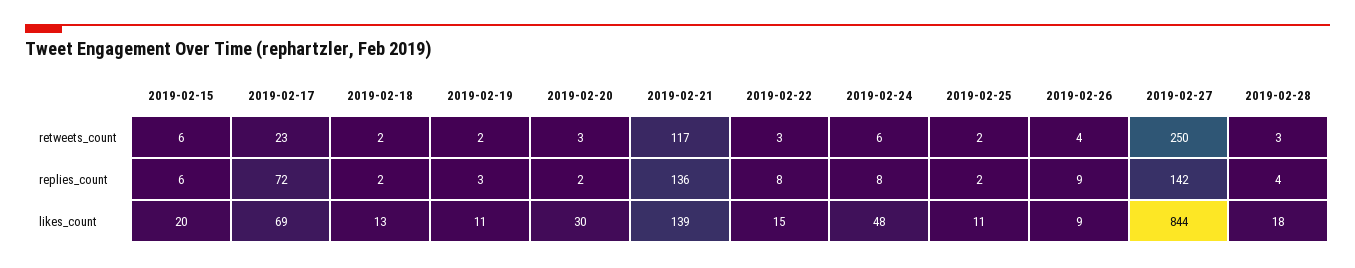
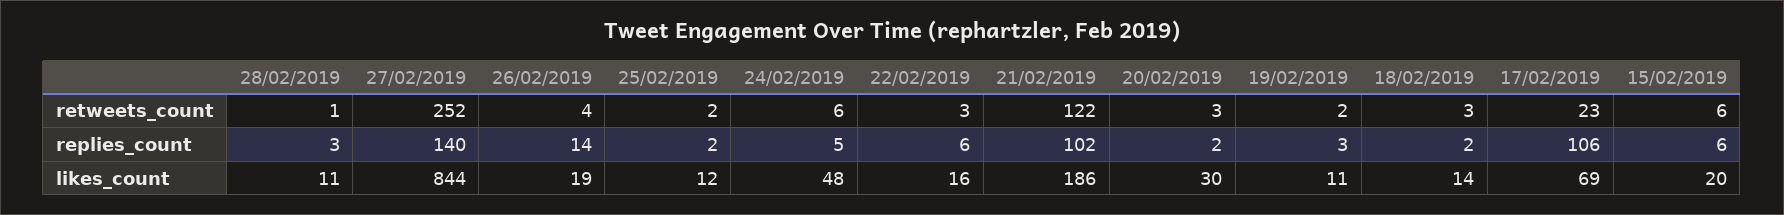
  {
    "2019-02-15": {
      "retweets_count": 6,
      "replies_count": 6,
      "likes_count": 20
    },
    "2019-02-17": {
      "retweets_count": 23,
-     "replies_count": 72,
+     "replies_count": 106,
      "likes_count": 69
    },
    "2019-02-18": {
-     "retweets_count": 2,
+     "retweets_count": 3,
      "replies_count": 2,
-     "likes_count": 13
+     "likes_count": 14
    },
    "2019-02-19": {
      "retweets_count": 2,
      "replies_count": 3,
      "likes_count": 11
    },
    "2019-02-20": {
      "retweets_count": 3,
      "replies_count": 2,
      "likes_count": 30
    },
    "2019-02-21": {
-     "retweets_count": 117,
+     "retweets_count": 122,
-     "replies_count": 136,
+     "replies_count": 102,
-     "likes_count": 139
+     "likes_count": 186
    },
    "2019-02-22": {
      "retweets_count": 3,
-     "replies_count": 8,
+     "replies_count": 6,
-     "likes_count": 15
+     "likes_count": 16
    },
    "2019-02-24": {
      "retweets_count": 6,
-     "replies_count": 8,
+     "replies_count": 5,
      "likes_count": 48
    },
    "2019-02-25": {
      "retweets_count": 2,
      "replies_count": 2,
-     "likes_count": 11
+     "likes_count": 12
    },
    "2019-02-26": {
      "retweets_count": 4,
-     "replies_count": 9,
+     "replies_count": 14,
-     "likes_count": 9
+     "likes_count": 19
    },
    "2019-02-27": {
-     "retweets_count": 250,
+     "retweets_count": 252,
-     "replies_count": 142,
+     "replies_count": 140,
      "likes_count": 844
    },
    "2019-02-28": {
-     "retweets_count": 3,
+     "retweets_count": 1,
-     "replies_count": 4,
+     "replies_count": 3,
-     "likes_count": 18
+     "likes_count": 11
    }
  }

